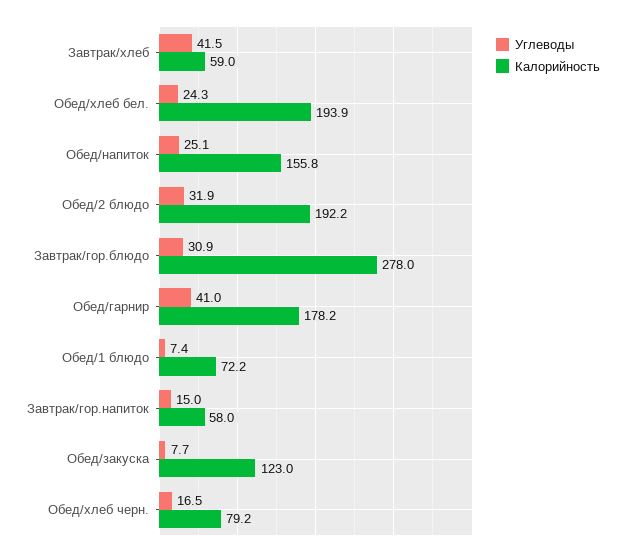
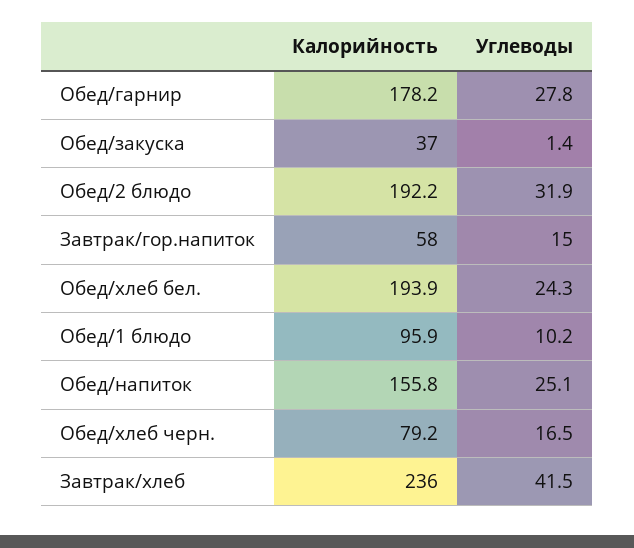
  {
    "Углеводы": {
      "Завтрак/хлеб": 41.5,
      "Обед/хлеб бел.": 24.3,
      "Обед/напиток": 25.1,
      "Обед/2 блюдо": 31.9,
-     "Завтрак/гор.блюдо": 30.9,
-     "Обед/гарнир": 41,
+     "Обед/гарнир": 27.8,
-     "Обед/1 блюдо": 7.4,
+     "Обед/1 блюдо": 10.2,
      "Завтрак/гор.напиток": 15,
-     "Обед/закуска": 7.7,
+     "Обед/закуска": 1.4,
      "Обед/хлеб черн.": 16.5
    },
    "Калорийность": {
-     "Завтрак/хлеб": 59,
+     "Завтрак/хлеб": 236,
      "Обед/хлеб бел.": 193.9,
      "Обед/напиток": 155.8,
      "Обед/2 блюдо": 192.2,
-     "Завтрак/гор.блюдо": 278,
      "Обед/гарнир": 178.2,
-     "Обед/1 блюдо": 72.2,
+     "Обед/1 блюдо": 95.9,
      "Завтрак/гор.напиток": 58,
-     "Обед/закуска": 123,
+     "Обед/закуска": 37,
      "Обед/хлеб черн.": 79.2
    }
  }

